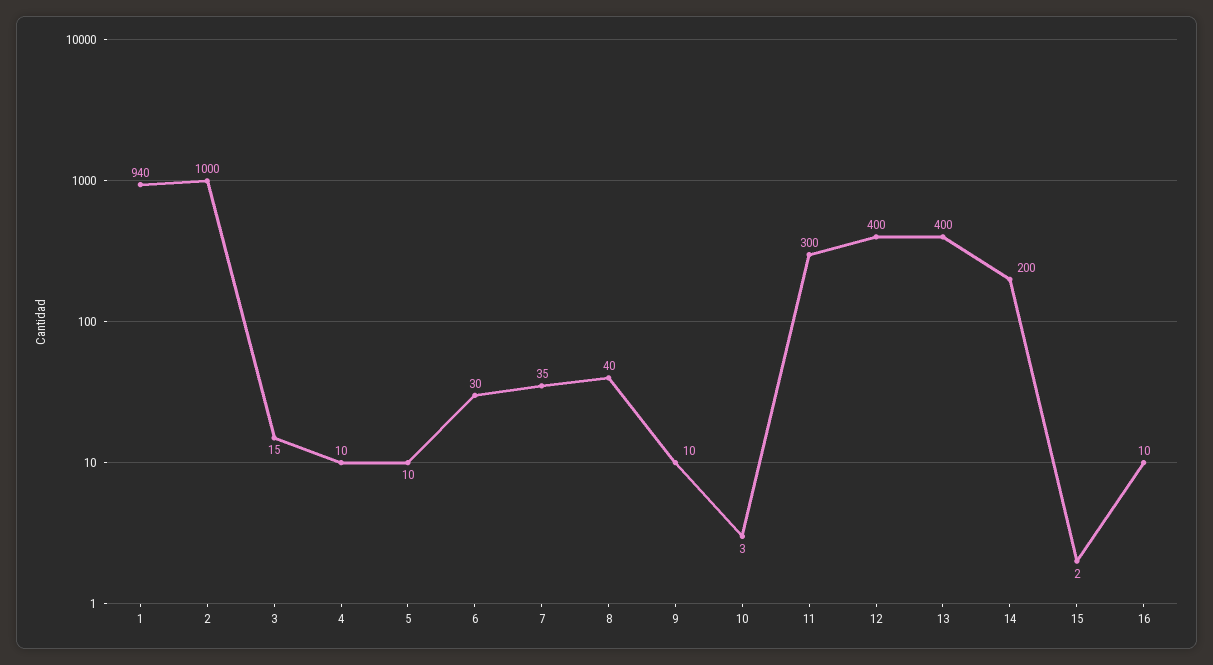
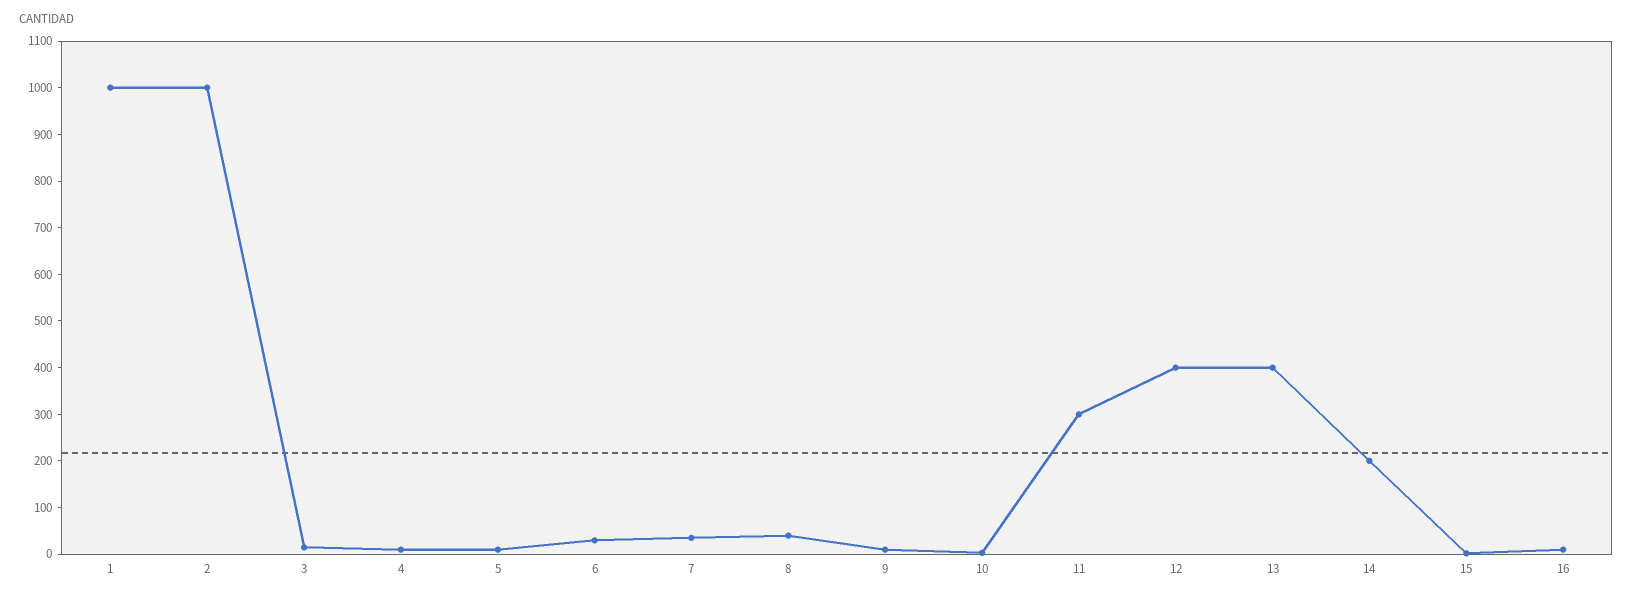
  {
-   "1": 940,
+   "1": 1000,
    "2": 1000,
    "3": 15,
    "4": 10,
    "5": 10,
    "6": 30,
    "7": 35,
    "8": 40,
    "9": 10,
    "10": 3,
    "11": 300,
    "12": 400,
    "13": 400,
    "14": 200,
    "15": 2,
    "16": 10
  }

